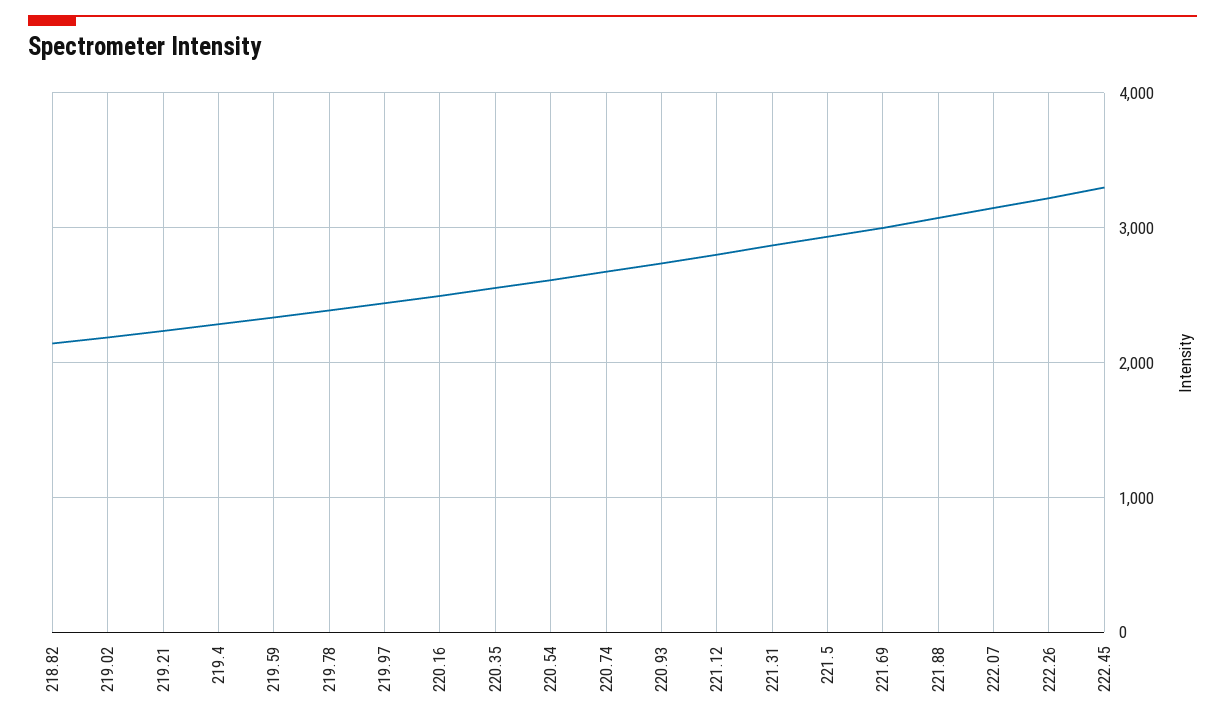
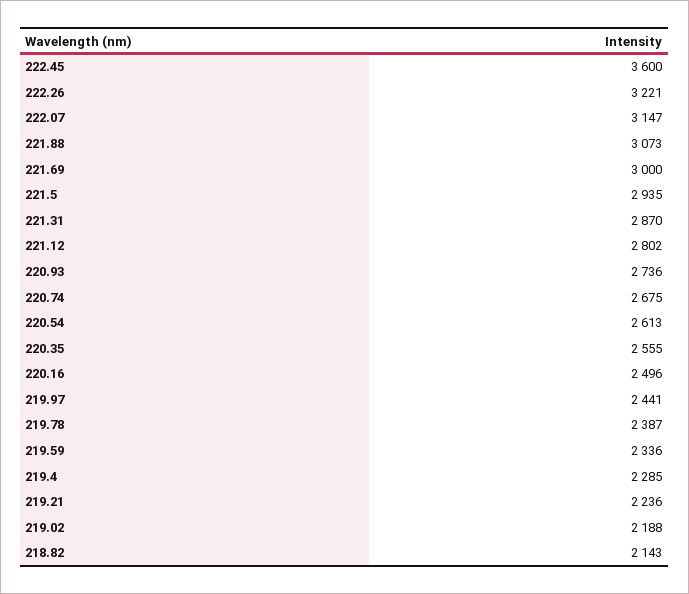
  {
    "218.82": 2143,
    "219.02": 2188,
    "219.21": 2236,
    "219.4": 2285,
    "219.59": 2336,
    "219.78": 2387,
    "219.97": 2441,
    "220.16": 2496,
    "220.35": 2555,
    "220.54": 2613,
    "220.74": 2675,
    "220.93": 2736,
    "221.12": 2802,
    "221.31": 2870,
    "221.5": 2935,
    "221.69": 3000,
    "221.88": 3073,
    "222.07": 3147,
    "222.26": 3221,
-   "222.45": 3300
+   "222.45": 3600
  }

